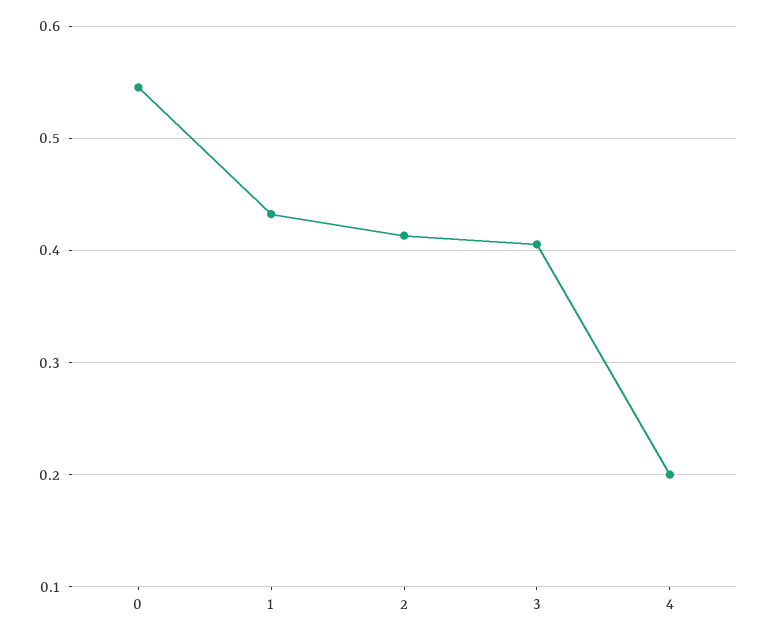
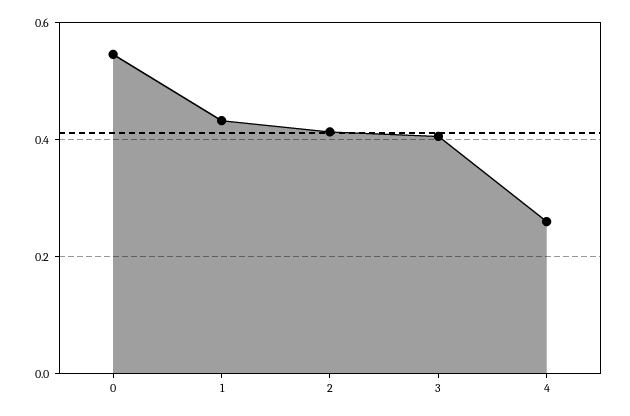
  {
    "0": 0.55,
    "1": 0.43,
    "2": 0.41,
    "3": 0.41,
-   "4": 0.2
+   "4": 0.26
  }

